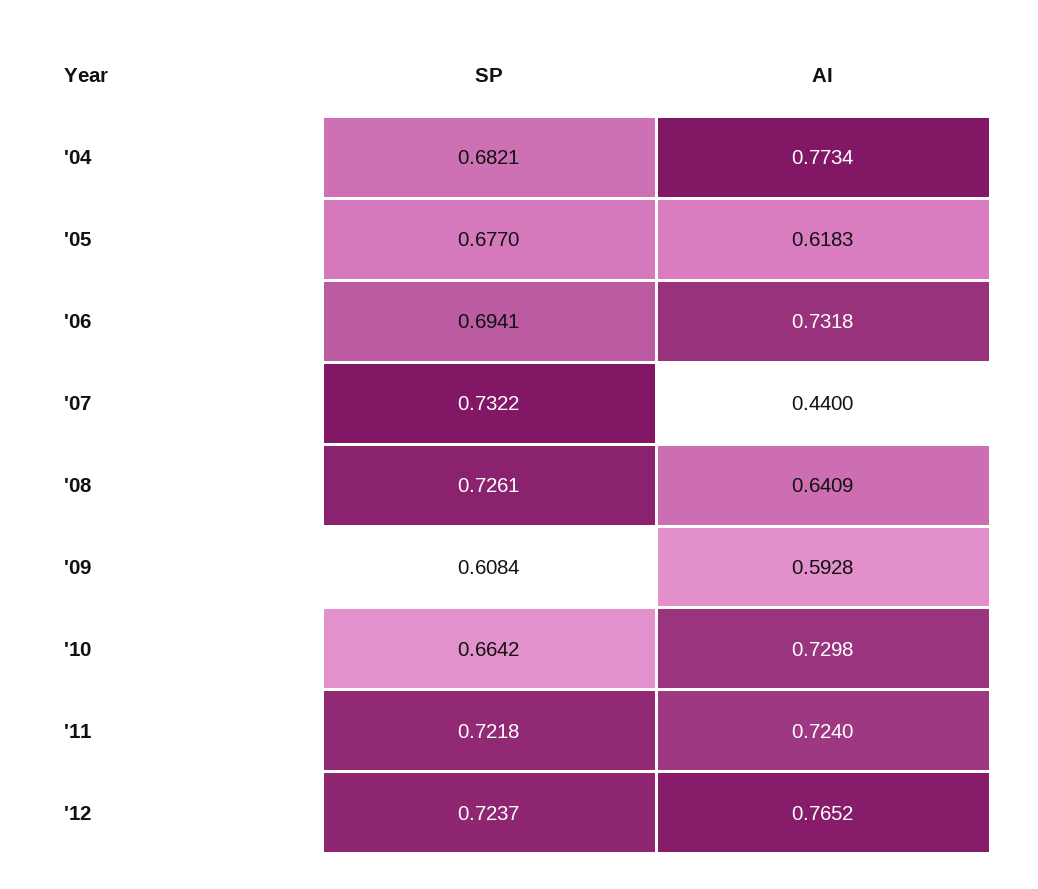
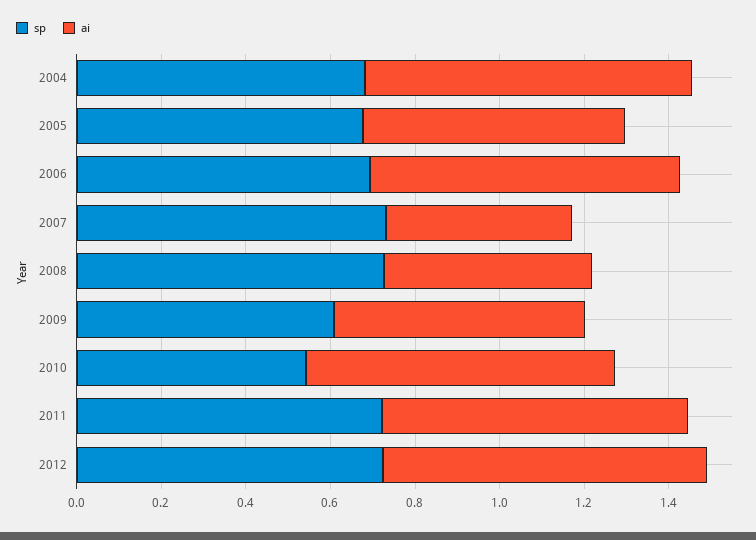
  {
    "SP": {
      "'04": 0.6821,
      "'05": 0.677,
      "'06": 0.6941,
      "'07": 0.7322,
      "'08": 0.7261,
      "'09": 0.6084,
-     "'10": 0.6642,
+     "'10": 0.55,
      "'11": 0.7218,
      "'12": 0.7237
    },
    "AI": {
      "'04": 0.7734,
      "'05": 0.6183,
      "'06": 0.7318,
      "'07": 0.44,
-     "'08": 0.6409,
+     "'08": 0.5,
      "'09": 0.5928,
      "'10": 0.7298,
      "'11": 0.724,
      "'12": 0.7652
    }
  }

